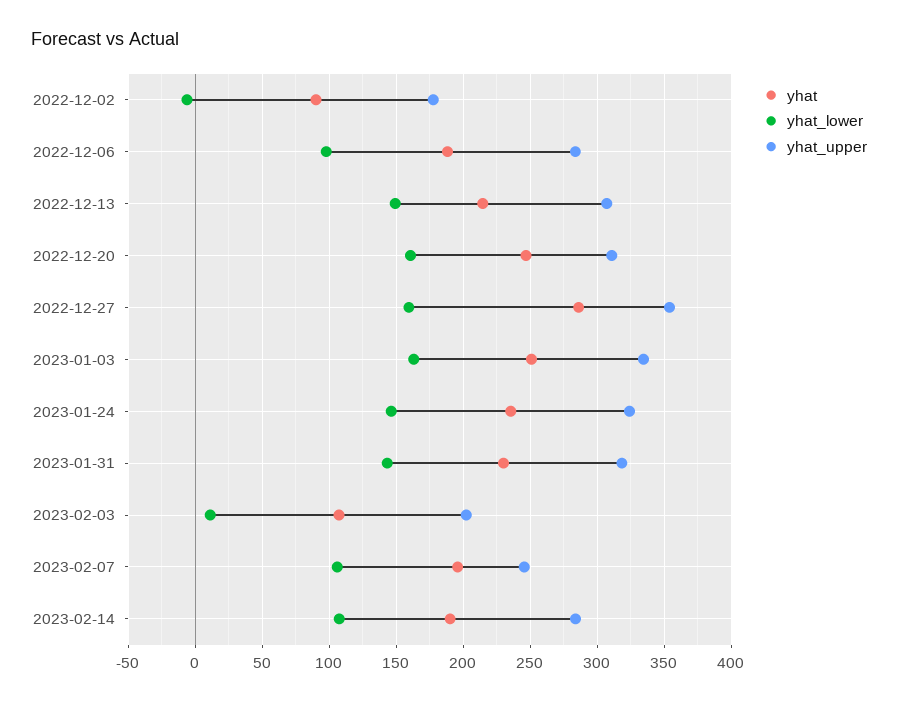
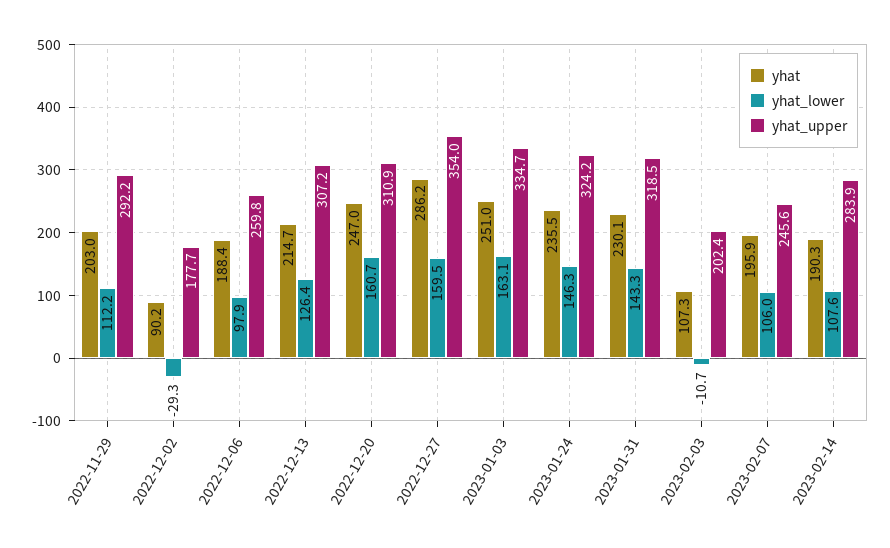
  {
    "yhat": {
      "2022-12-02": 90.2,
      "2022-12-06": 188.4,
      "2022-12-13": 214.7,
      "2022-12-20": 247,
      "2022-12-27": 286.2,
      "2023-01-03": 251,
      "2023-01-24": 235.5,
      "2023-01-31": 230.1,
      "2023-02-03": 107.3,
      "2023-02-07": 195.9,
-     "2023-02-14": 190.3
+     "2023-02-14": 190.3,
+     "2022-11-29": 203
    },
    "yhat_lower": {
-     "2022-12-02": -5,
+     "2022-12-02": -29.3,
      "2022-12-06": 97.9,
-     "2022-12-13": 150,
+     "2022-12-13": 126.4,
      "2022-12-20": 160.7,
      "2022-12-27": 159.5,
      "2023-01-03": 163.1,
      "2023-01-24": 146.3,
      "2023-01-31": 143.3,
-     "2023-02-03": 10,
+     "2023-02-03": -10.7,
      "2023-02-07": 106,
-     "2023-02-14": 107.6
+     "2023-02-14": 107.6,
+     "2022-11-29": 112.2
    },
    "yhat_upper": {
      "2022-12-02": 177.7,
-     "2022-12-06": 285,
+     "2022-12-06": 259.8,
      "2022-12-13": 307.2,
      "2022-12-20": 310.9,
      "2022-12-27": 354,
      "2023-01-03": 334.7,
      "2023-01-24": 324.2,
      "2023-01-31": 318.5,
      "2023-02-03": 202.4,
      "2023-02-07": 245.6,
-     "2023-02-14": 283.9
+     "2023-02-14": 283.9,
+     "2022-11-29": 292.2
    }
  }

